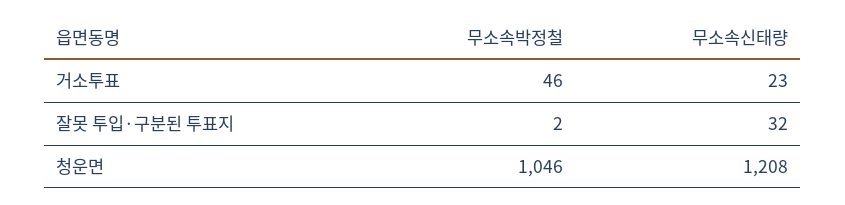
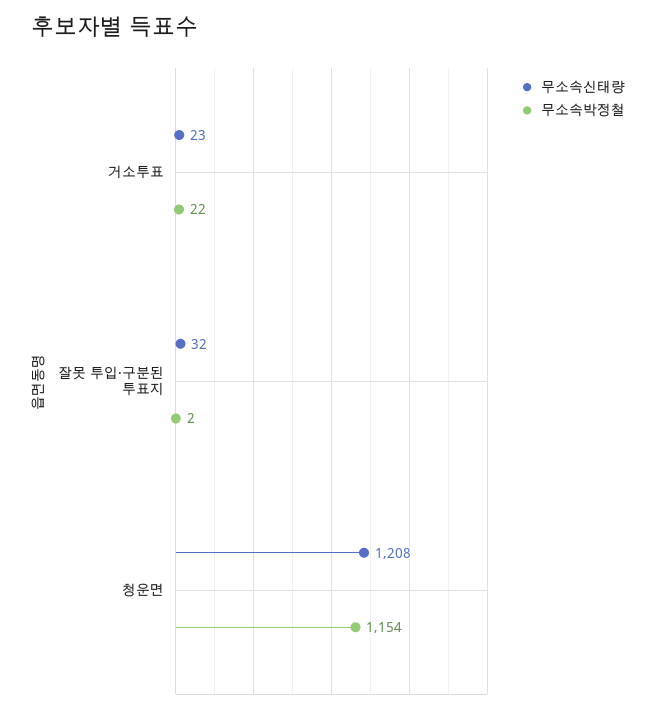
  {
    "무소속박정철": {
-     "거소투표": 46,
+     "거소투표": 22,
      "잘못 투입·구분된 투표지": 2,
-     "청운면": 1046
+     "청운면": 1154
    },
    "무소속신태량": {
      "거소투표": 23,
      "잘못 투입·구분된 투표지": 32,
      "청운면": 1208
    }
  }

